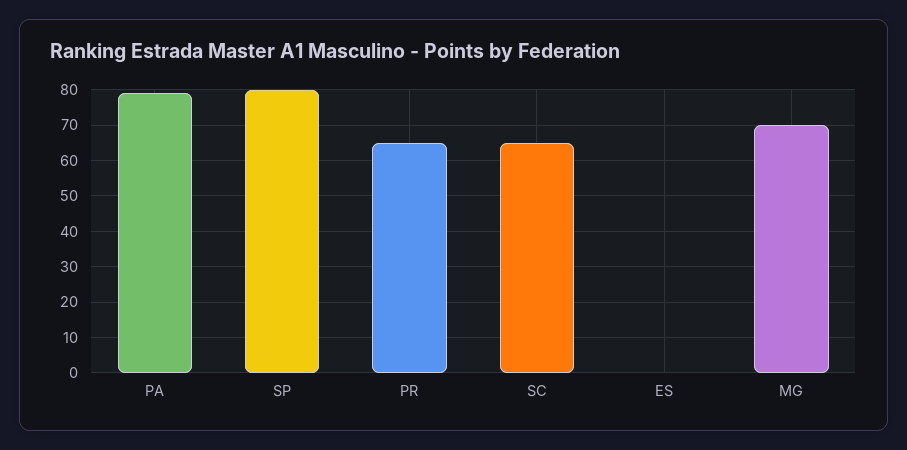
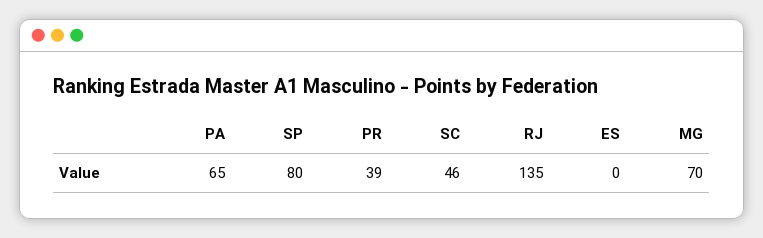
  {
-   "PA": 80,
+   "PA": 65,
    "SP": 80,
-   "PR": 65,
+   "PR": 39,
-   "SC": 65,
+   "SC": 46,
    "ES": 0,
-   "MG": 70
+   "MG": 70,
+   "RJ": 135
  }

